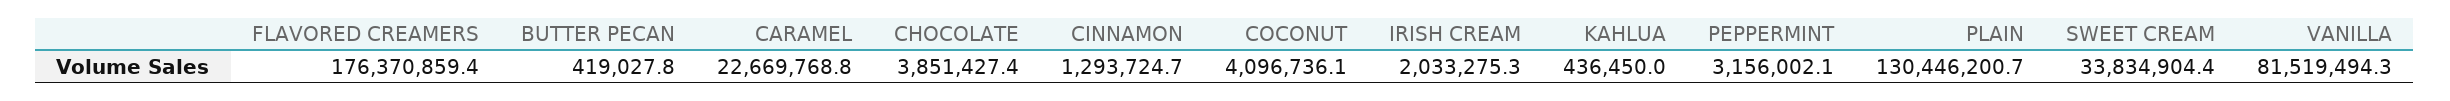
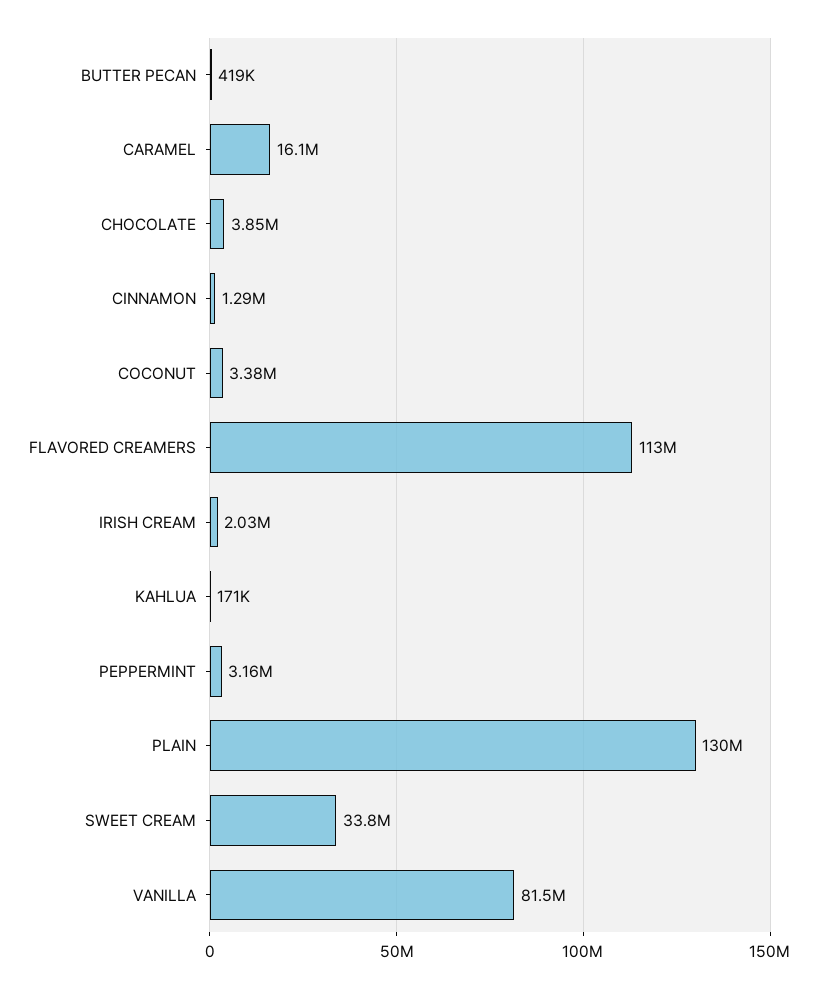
  {
-   "FLAVORED CREAMERS": 176370859.4,
+   "FLAVORED CREAMERS": 113000000,
    "BUTTER PECAN": 419027.8,
-   "CARAMEL": 22669768.8,
+   "CARAMEL": 16100000,
    "CHOCOLATE": 3851427.4,
    "CINNAMON": 1293724.7,
-   "COCONUT": 4096736.1,
+   "COCONUT": 3380000,
    "IRISH CREAM": 2033275.3,
-   "KAHLUA": 436450,
+   "KAHLUA": 171000,
    "PEPPERMINT": 3156002.1,
    "PLAIN": 130446200.7,
    "SWEET CREAM": 33834904.4,
    "VANILLA": 81519494.3
  }

